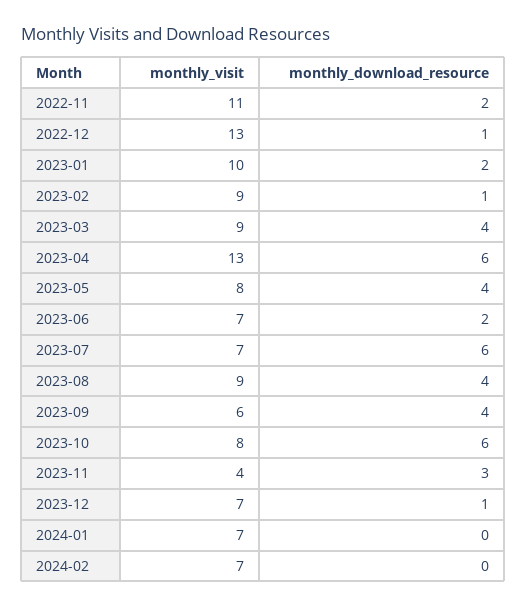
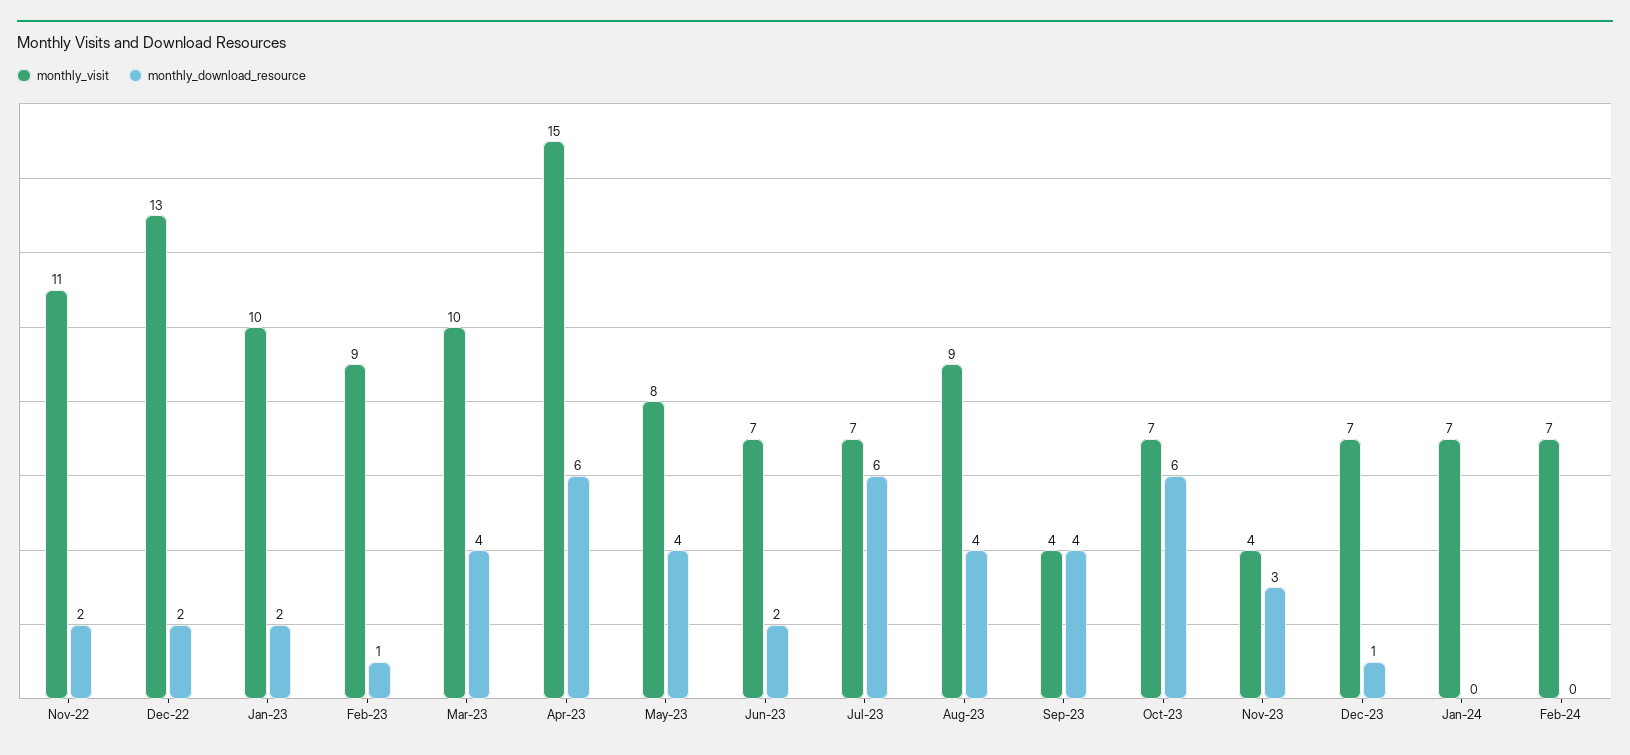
  {
    "monthly_visit": {
      "2022-11": 11,
      "2022-12": 13,
      "2023-01": 10,
      "2023-02": 9,
-     "2023-03": 9,
+     "2023-03": 10,
-     "2023-04": 13,
+     "2023-04": 15,
      "2023-05": 8,
      "2023-06": 7,
      "2023-07": 7,
      "2023-08": 9,
-     "2023-09": 6,
+     "2023-09": 4,
-     "2023-10": 8,
+     "2023-10": 7,
      "2023-11": 4,
      "2023-12": 7,
      "2024-01": 7,
      "2024-02": 7
    },
    "monthly_download_resource": {
      "2022-11": 2,
-     "2022-12": 1,
+     "2022-12": 2,
      "2023-01": 2,
      "2023-02": 1,
      "2023-03": 4,
      "2023-04": 6,
      "2023-05": 4,
      "2023-06": 2,
      "2023-07": 6,
      "2023-08": 4,
      "2023-09": 4,
      "2023-10": 6,
      "2023-11": 3,
      "2023-12": 1,
      "2024-01": 0,
      "2024-02": 0
    }
  }

